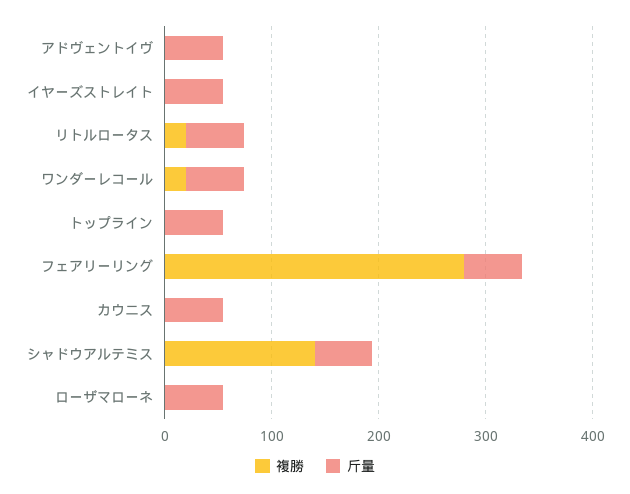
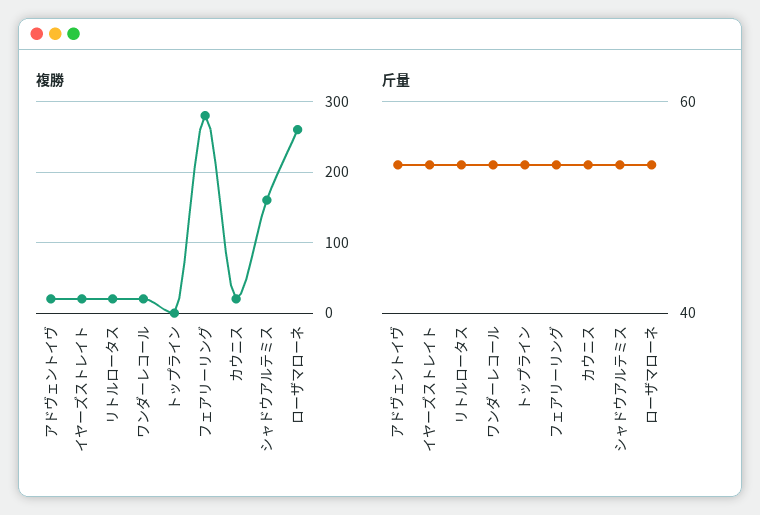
  {
    "複勝": {
-     "アドヴェントイヴ": 0,
+     "アドヴェントイヴ": 20,
-     "イヤーズストレイト": 0,
+     "イヤーズストレイト": 20,
      "リトルロータス": 20,
      "ワンダーレコール": 20,
      "トップライン": 0,
      "フェアリーリング": 280,
-     "カウニス": 0,
+     "カウニス": 20,
-     "シャドウアルテミス": 140,
+     "シャドウアルテミス": 160,
-     "ローザマローネ": 0
+     "ローザマローネ": 260
    },
    "斤量": {
      "アドヴェントイヴ": 55,
      "イヤーズストレイト": 55,
      "リトルロータス": 55,
      "ワンダーレコール": 55,
      "トップライン": 55,
      "フェアリーリング": 55,
      "カウニス": 55,
      "シャドウアルテミス": 55,
      "ローザマローネ": 55
    }
  }

